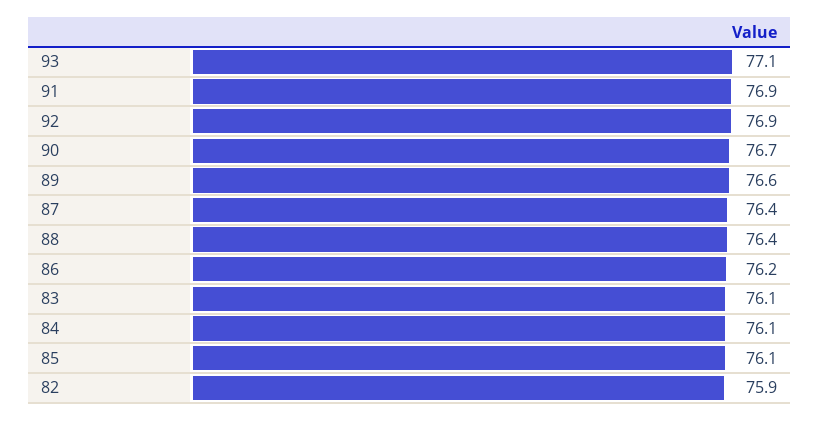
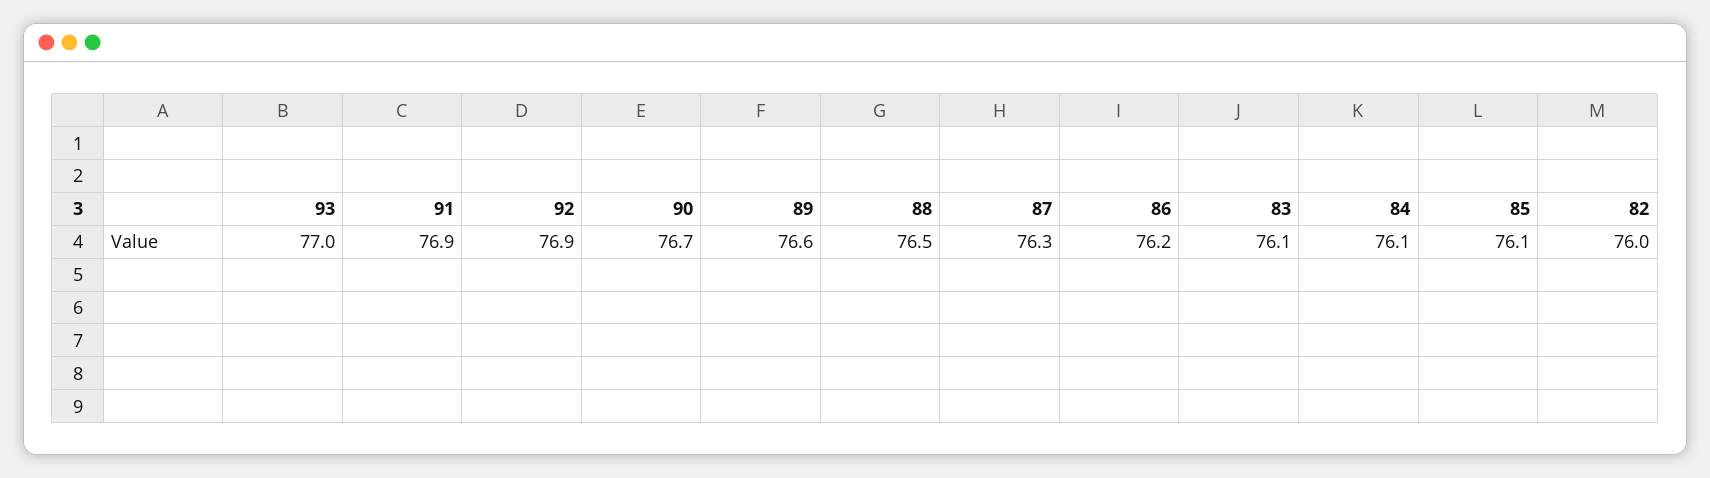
  {
-   "93": 77.1,
+   "93": 77,
    "91": 76.9,
    "92": 76.9,
    "90": 76.7,
    "89": 76.6,
-   "87": 76.4,
+   "87": 76.3,
-   "88": 76.4,
+   "88": 76.5,
    "86": 76.2,
    "83": 76.1,
    "84": 76.1,
    "85": 76.1,
-   "82": 75.9
+   "82": 76
  }

